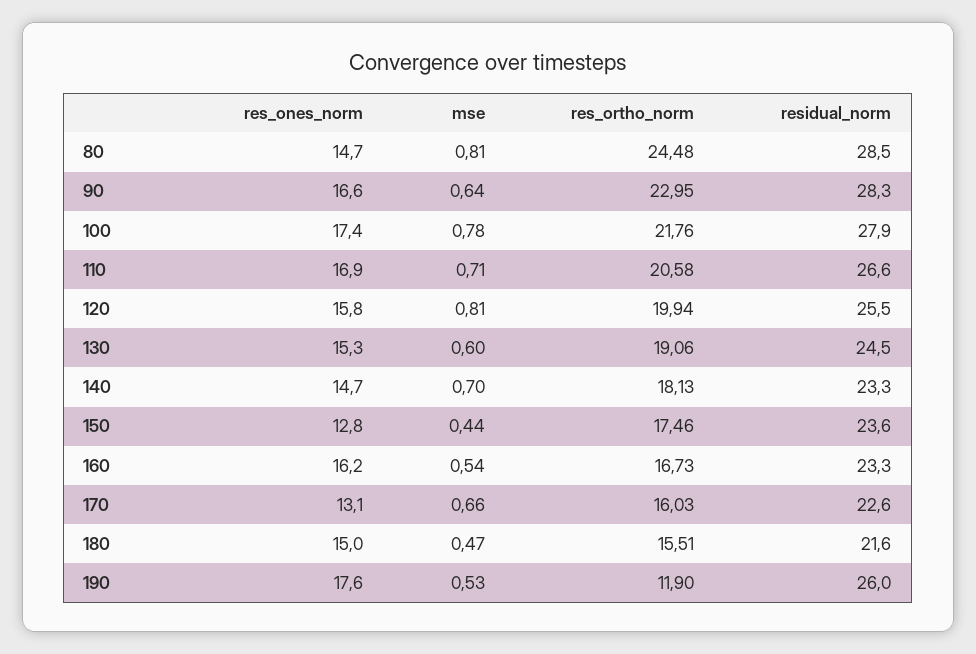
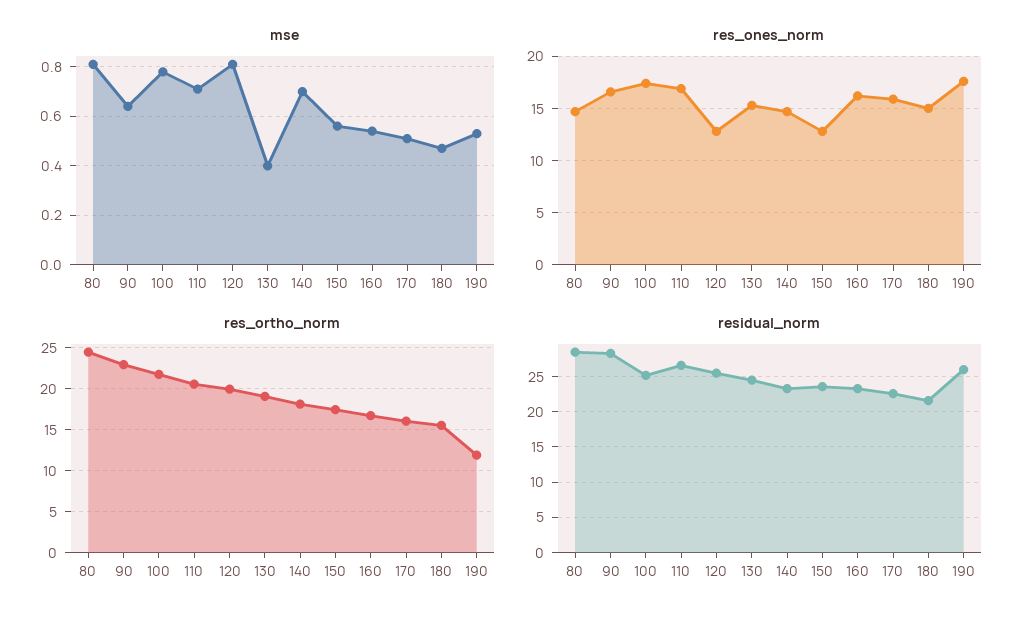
  {
    "res_ones_norm": {
      "80": 14.7,
      "90": 16.6,
      "100": 17.4,
      "110": 16.9,
-     "120": 15.8,
+     "120": 13,
      "130": 15.3,
      "140": 14.7,
      "150": 12.8,
      "160": 16.2,
-     "170": 13.1,
+     "170": 16,
      "180": 15,
      "190": 17.6
    },
    "mse": {
      "80": 0.81,
      "90": 0.64,
      "100": 0.78,
      "110": 0.71,
      "120": 0.81,
-     "130": 0.6,
+     "130": 0.4,
      "140": 0.7,
-     "150": 0.44,
+     "150": 0.55,
      "160": 0.54,
-     "170": 0.66,
+     "170": 0.5,
      "180": 0.47,
      "190": 0.53
    },
    "res_ortho_norm": {
      "80": 24.48,
      "90": 22.95,
      "100": 21.76,
      "110": 20.58,
      "120": 19.94,
      "130": 19.06,
      "140": 18.13,
      "150": 17.46,
      "160": 16.73,
      "170": 16.03,
      "180": 15.51,
      "190": 11.9
    },
    "residual_norm": {
      "80": 28.5,
      "90": 28.3,
-     "100": 27.9,
+     "100": 25,
      "110": 26.6,
      "120": 25.5,
      "130": 24.5,
      "140": 23.3,
      "150": 23.6,
      "160": 23.3,
      "170": 22.6,
      "180": 21.6,
      "190": 26
    }
  }

